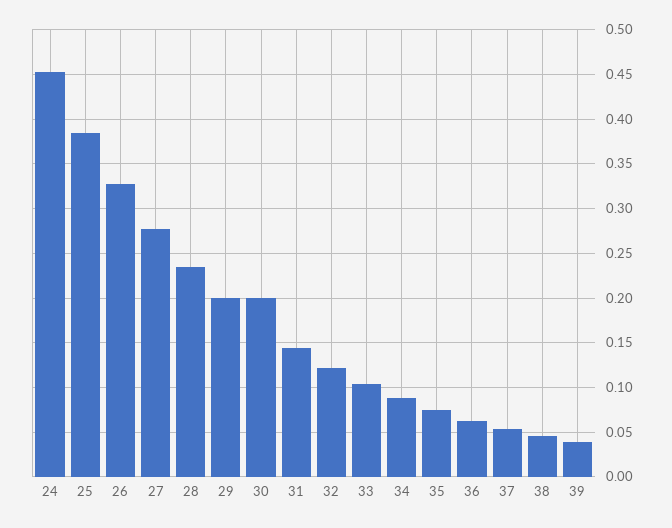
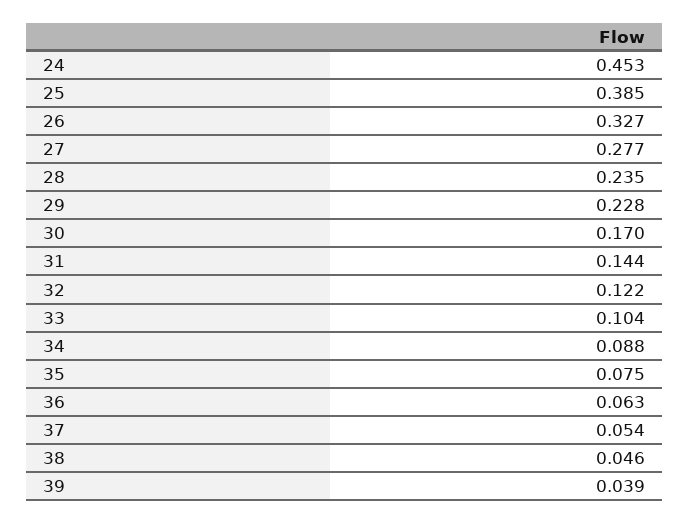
  {
    "24": 0.453,
    "25": 0.385,
    "26": 0.327,
    "27": 0.277,
    "28": 0.235,
-   "29": 0.2,
+   "29": 0.228,
-   "30": 0.2,
+   "30": 0.17,
    "31": 0.144,
    "32": 0.122,
    "33": 0.104,
    "34": 0.088,
    "35": 0.075,
    "36": 0.063,
    "37": 0.054,
    "38": 0.046,
    "39": 0.039
  }

